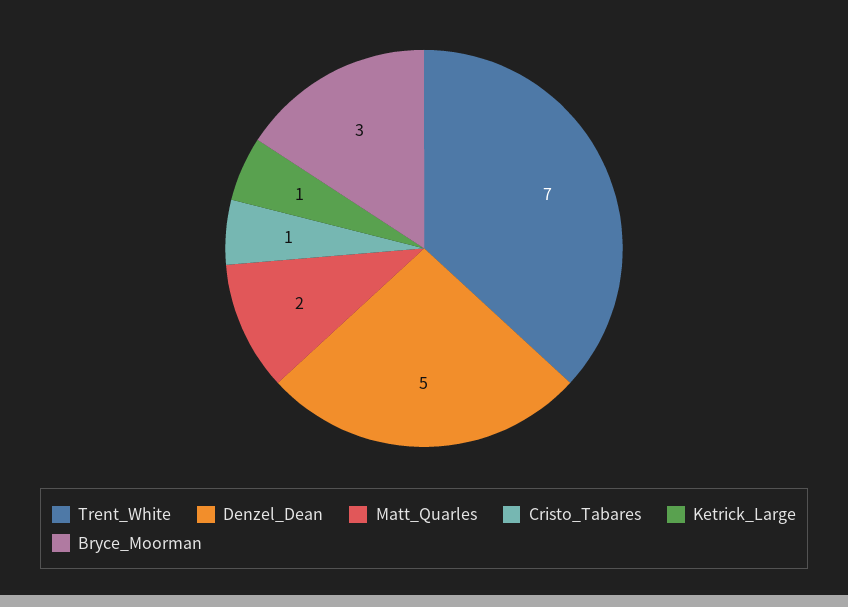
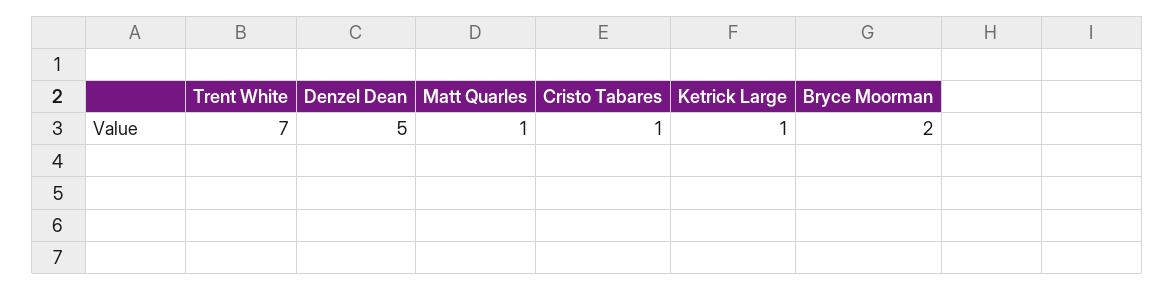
  {
    "Trent_White": 7,
    "Denzel_Dean": 5,
-   "Matt_Quarles": 2,
+   "Matt_Quarles": 1,
    "Cristo_Tabares": 1,
    "Ketrick_Large": 1,
-   "Bryce_Moorman": 3
+   "Bryce_Moorman": 2
  }

